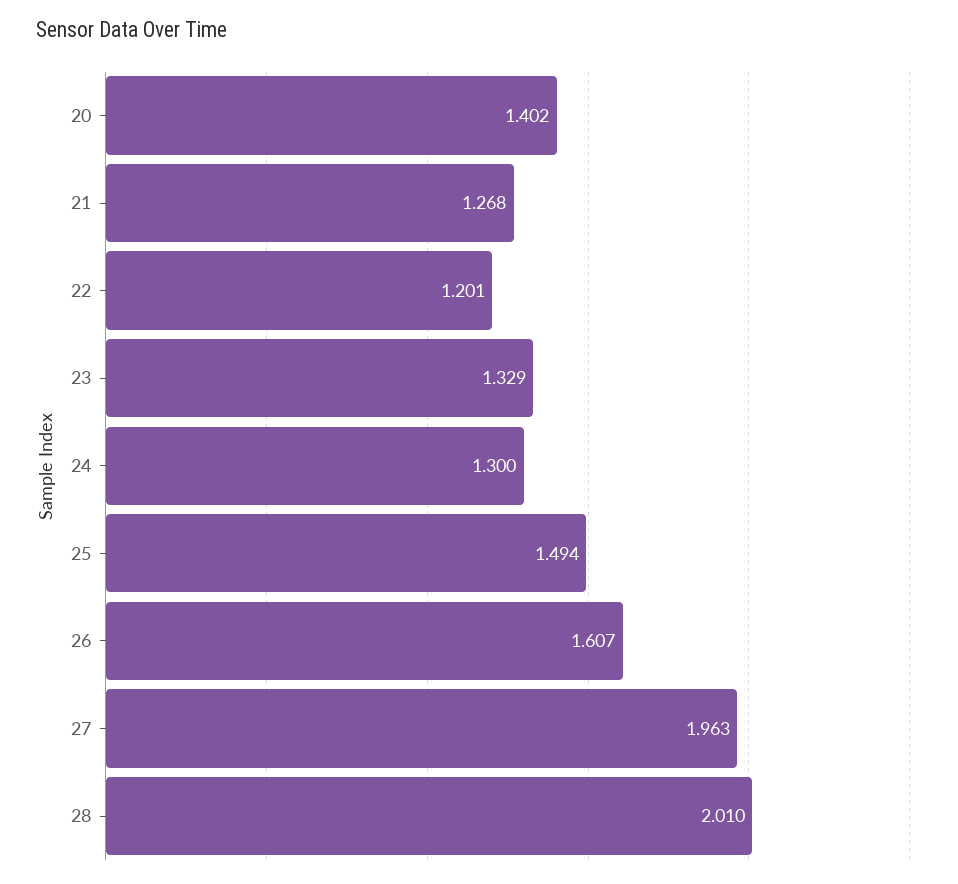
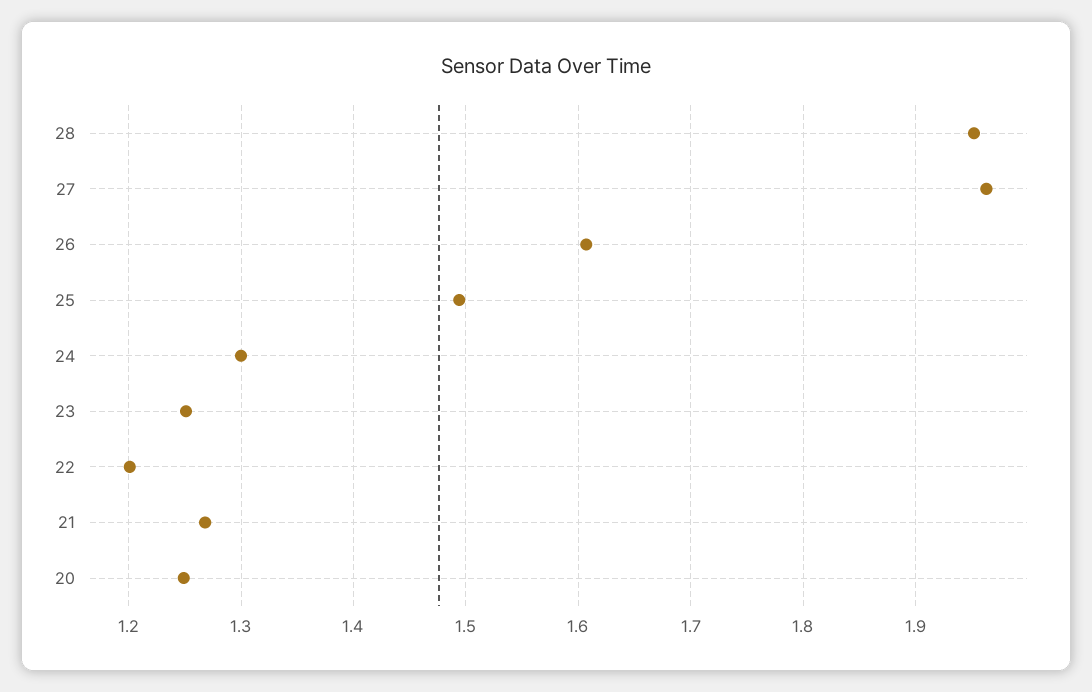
  {
-   "20": 1.402,
+   "20": 1.25,
    "21": 1.268,
    "22": 1.201,
-   "23": 1.329,
+   "23": 1.25,
    "24": 1.3,
    "25": 1.494,
    "26": 1.607,
    "27": 1.963,
-   "28": 2.01
+   "28": 1.95
  }

